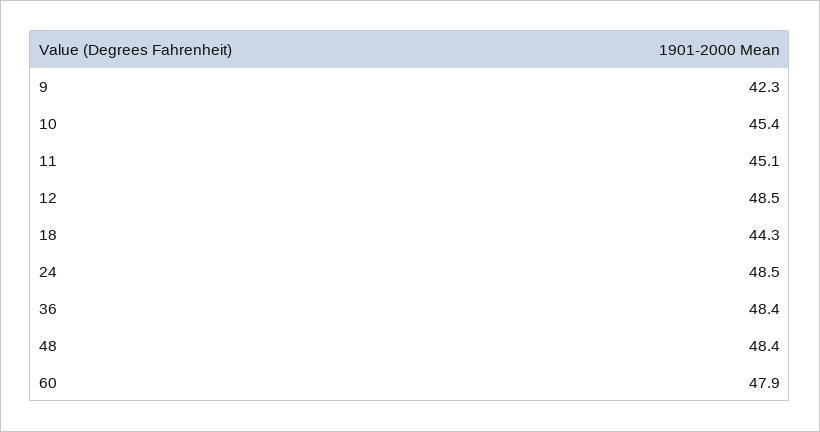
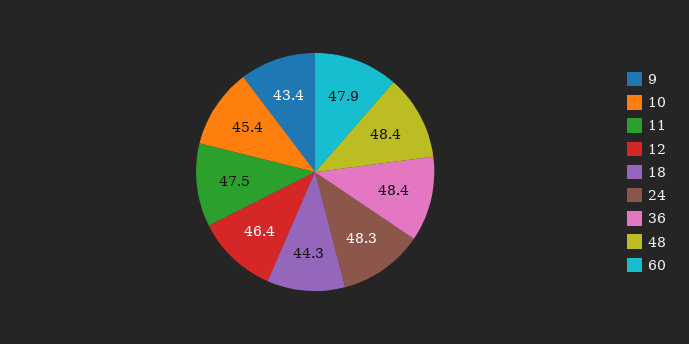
  {
-   "9": 42.3,
+   "9": 43.4,
    "10": 45.4,
-   "11": 45.1,
+   "11": 47.5,
-   "12": 48.5,
+   "12": 46.4,
    "18": 44.3,
-   "24": 48.5,
+   "24": 48.3,
    "36": 48.4,
    "48": 48.4,
    "60": 47.9
  }

